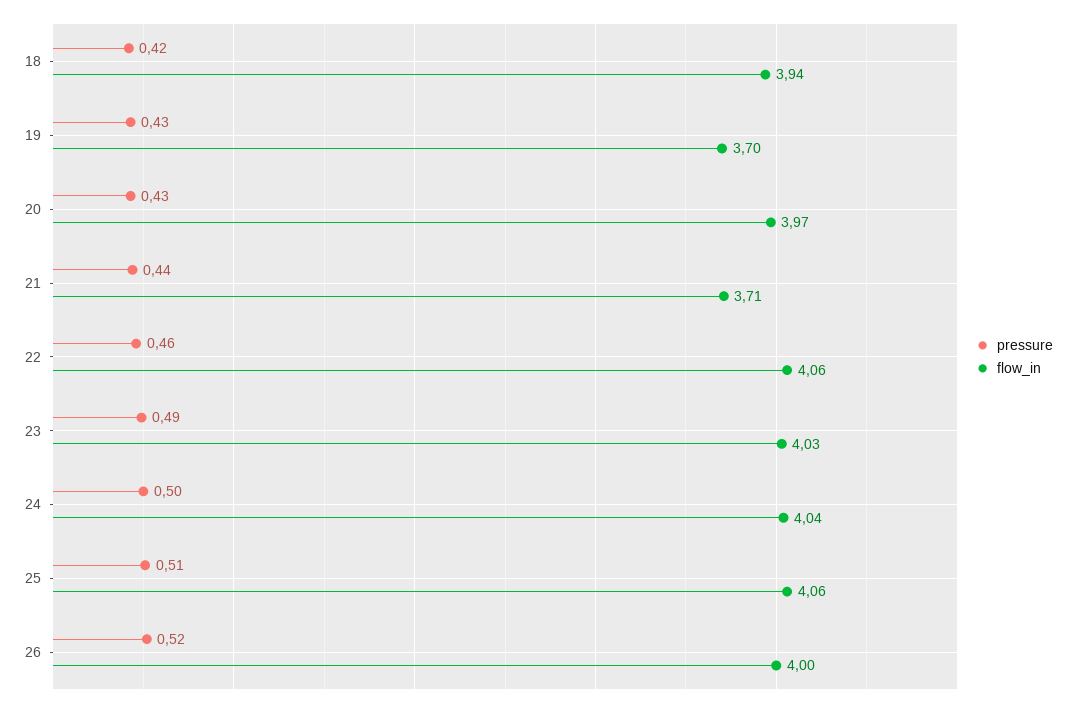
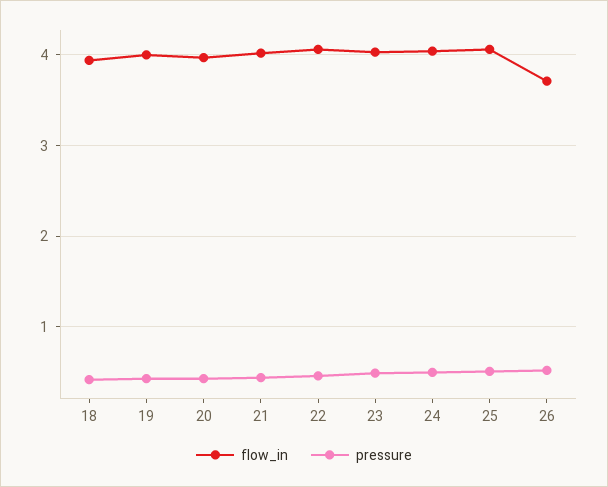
  {
    "pressure": {
      "18": 0.42,
      "19": 0.43,
      "20": 0.43,
      "21": 0.44,
      "22": 0.46,
      "23": 0.49,
      "24": 0.5,
      "25": 0.51,
      "26": 0.52
    },
    "flow_in": {
      "18": 3.94,
-     "19": 3.7,
+     "19": 4,
      "20": 3.97,
-     "21": 3.71,
+     "21": 4,
      "22": 4.06,
      "23": 4.03,
      "24": 4.04,
      "25": 4.06,
-     "26": 4
+     "26": 3.7
    }
  }

